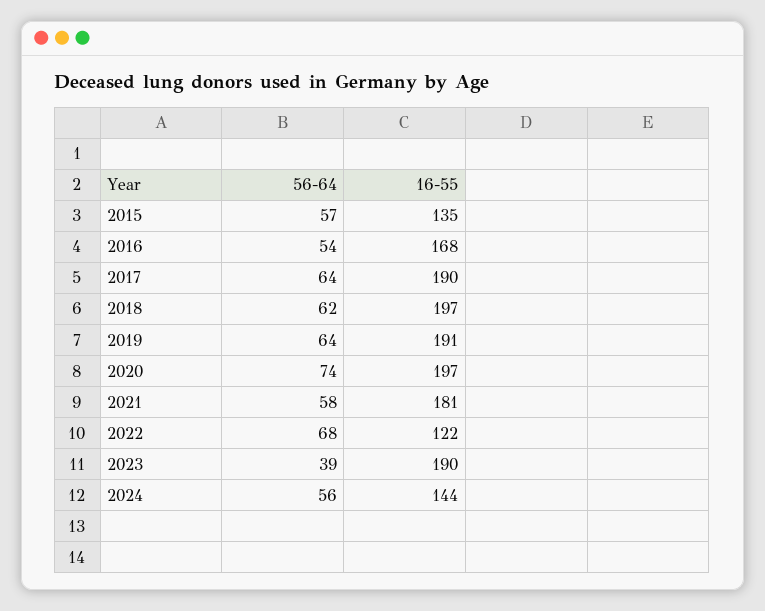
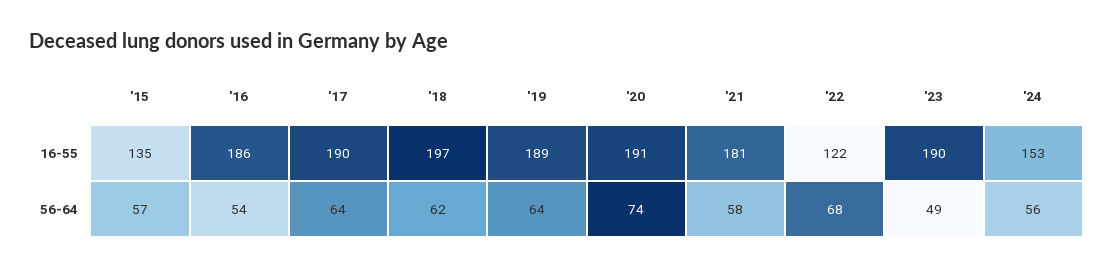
  {
    "56-64": {
      "2015": 57,
      "2016": 54,
      "2017": 64,
      "2018": 62,
      "2019": 64,
      "2020": 74,
      "2021": 58,
      "2022": 68,
-     "2023": 39,
+     "2023": 49,
      "2024": 56
    },
    "16-55": {
      "2015": 135,
-     "2016": 168,
+     "2016": 186,
      "2017": 190,
      "2018": 197,
-     "2019": 191,
+     "2019": 189,
-     "2020": 197,
+     "2020": 191,
      "2021": 181,
      "2022": 122,
      "2023": 190,
-     "2024": 144
+     "2024": 153
    }
  }

